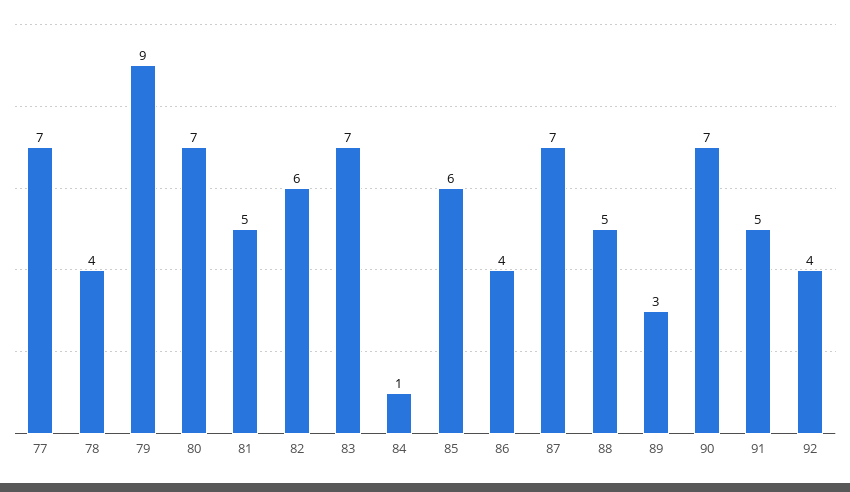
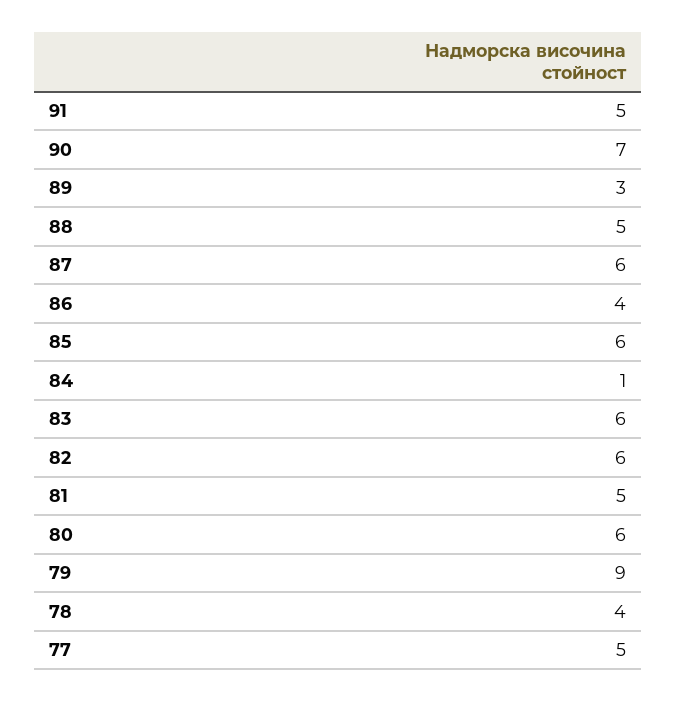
  {
-   "77": 7,
+   "77": 5,
    "78": 4,
    "79": 9,
-   "80": 7,
+   "80": 6,
    "81": 5,
    "82": 6,
-   "83": 7,
+   "83": 6,
    "84": 1,
    "85": 6,
    "86": 4,
-   "87": 7,
+   "87": 6,
    "88": 5,
    "89": 3,
    "90": 7,
-   "91": 5,
+   "91": 5
-   "92": 4
  }

